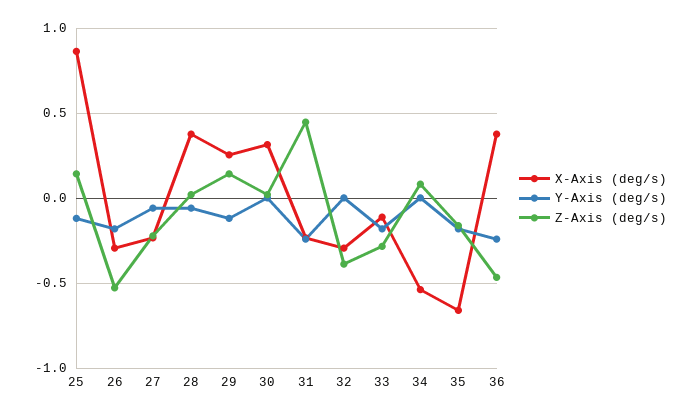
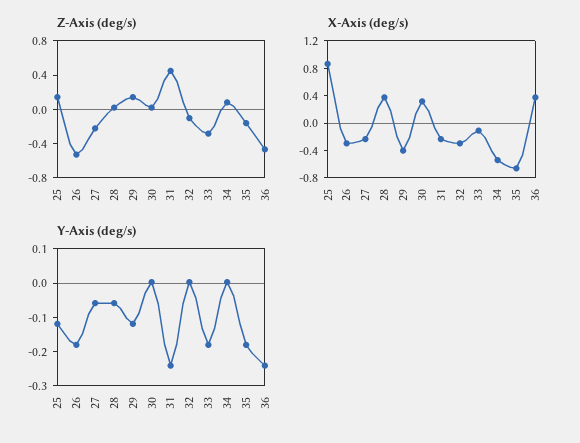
  {
    "X-Axis (deg/s)": {
      "25": 0.85,
      "26": -0.3,
      "27": -0.25,
      "28": 0.4,
-     "29": 0.25,
+     "29": -0.4,
      "30": 0.3,
      "31": -0.25,
      "32": -0.3,
      "33": -0.1,
      "34": -0.55,
      "35": -0.65,
      "36": 0.4
    },
    "Y-Axis (deg/s)": {
      "25": -0.125,
      "26": -0.175,
      "27": -0.05,
      "28": -0.05,
      "29": -0.125,
      "30": 0,
      "31": -0.25,
      "32": 0,
      "33": -0.175,
      "34": 0,
      "35": -0.175,
      "36": -0.25
    },
    "Z-Axis (deg/s)": {
      "25": 0.15,
      "26": -0.55,
      "27": -0.2,
      "28": 0,
      "29": 0.15,
      "30": 0,
      "31": 0.45,
-     "32": -0.4,
+     "32": -0.1,
      "33": -0.3,
      "34": 0.1,
      "35": -0.15,
      "36": -0.45
    }
  }

